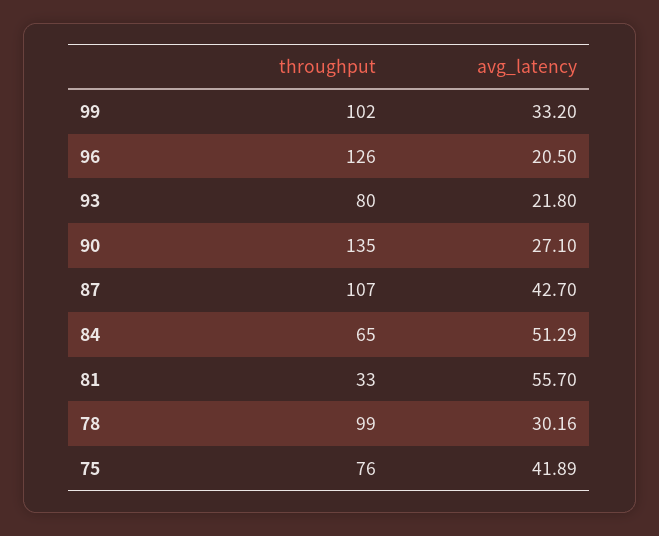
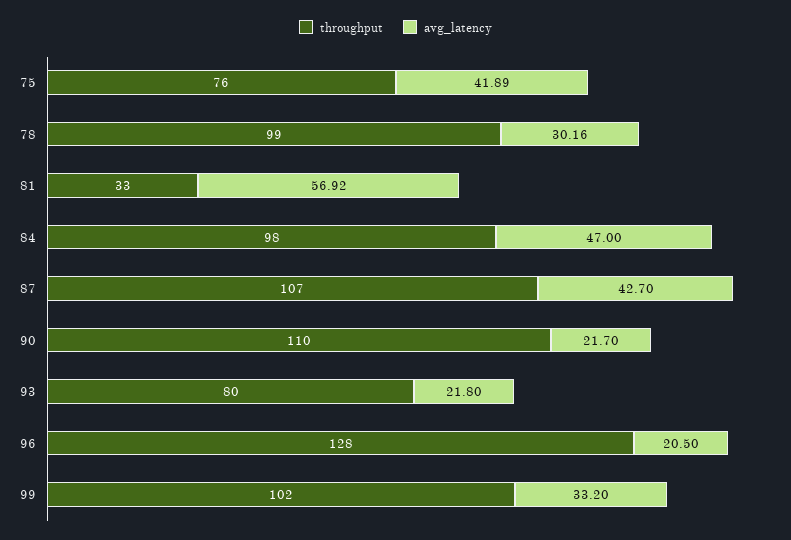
  {
    "throughput": {
      "99": 102,
-     "96": 126,
+     "96": 128,
      "93": 80,
-     "90": 135,
+     "90": 110,
      "87": 107,
-     "84": 65,
+     "84": 98,
      "81": 33,
      "78": 99,
      "75": 76
    },
    "avg_latency": {
      "99": 33.2,
      "96": 20.5,
      "93": 21.8,
-     "90": 27.1,
+     "90": 21.7,
      "87": 42.7,
-     "84": 51.29,
+     "84": 47,
-     "81": 55.7,
+     "81": 56.92,
      "78": 30.16,
      "75": 41.89
    }
  }

